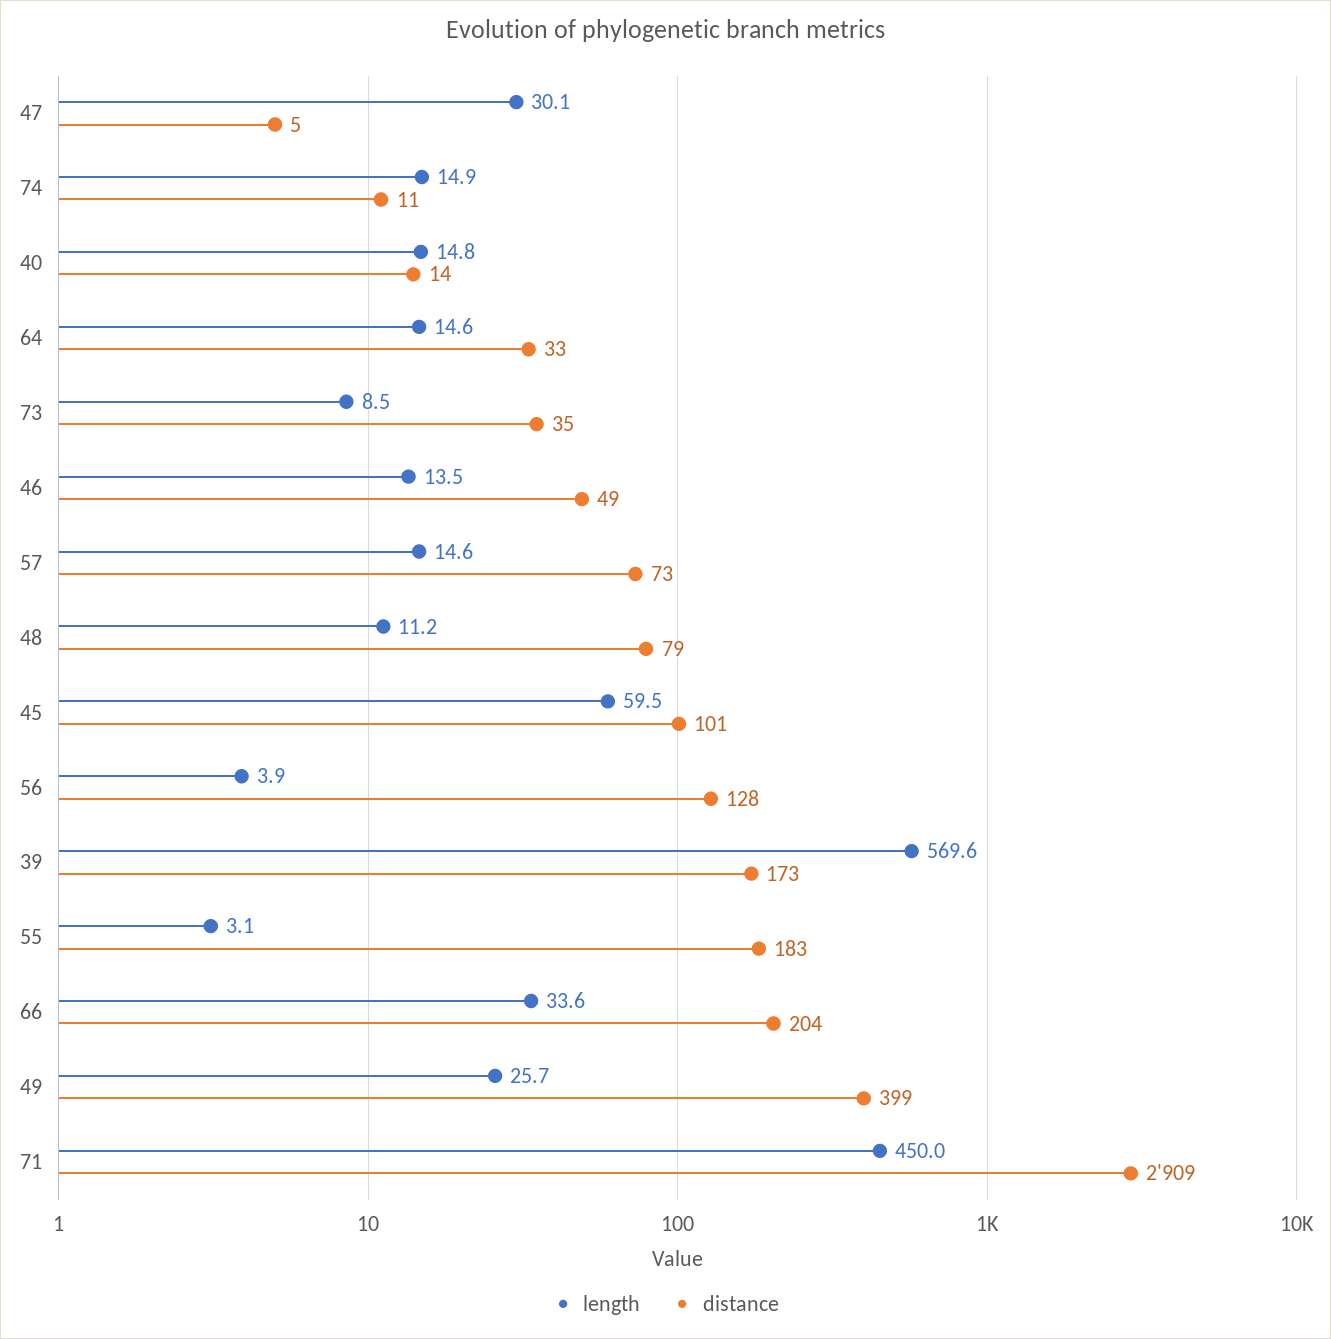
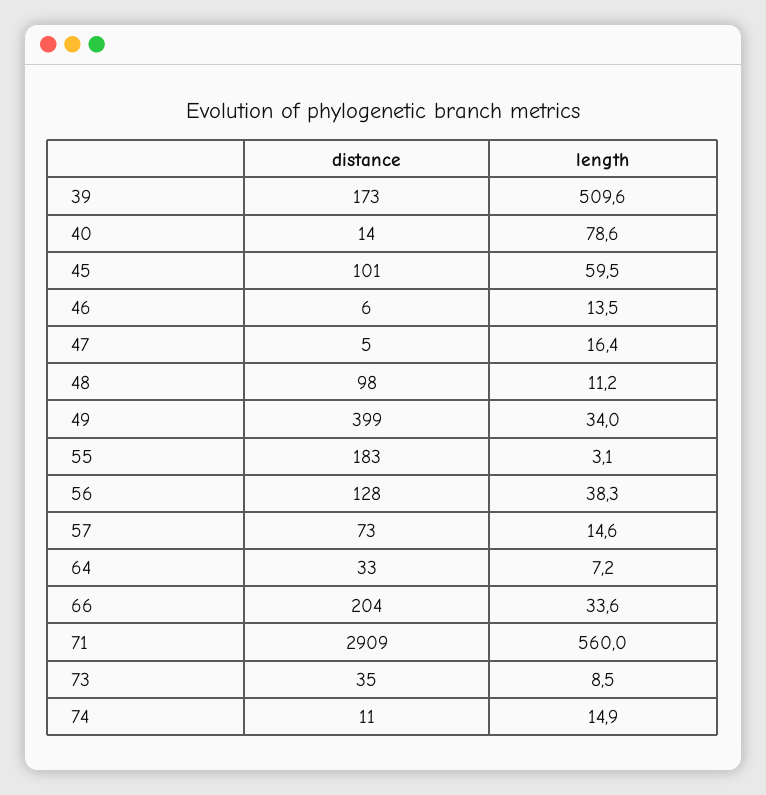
  {
    "length": {
-     "47": 30.1,
+     "47": 16.4,
      "74": 14.9,
-     "40": 14.8,
+     "40": 78.6,
-     "64": 14.6,
+     "64": 7.2,
      "73": 8.5,
      "46": 13.5,
      "57": 14.6,
      "48": 11.2,
      "45": 59.5,
-     "56": 3.9,
+     "56": 38.3,
-     "39": 569.6,
+     "39": 509.6,
      "55": 3.1,
      "66": 33.6,
-     "49": 25.7,
+     "49": 34,
-     "71": 450
+     "71": 560
    },
    "distance": {
      "47": 5,
      "74": 11,
      "40": 14,
      "64": 33,
      "73": 35,
-     "46": 49,
+     "46": 6,
      "57": 73,
-     "48": 79,
+     "48": 98,
      "45": 101,
      "56": 128,
      "39": 173,
      "55": 183,
      "66": 204,
      "49": 399,
      "71": 2909
    }
  }

